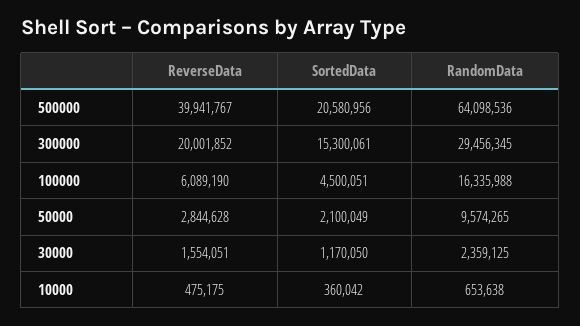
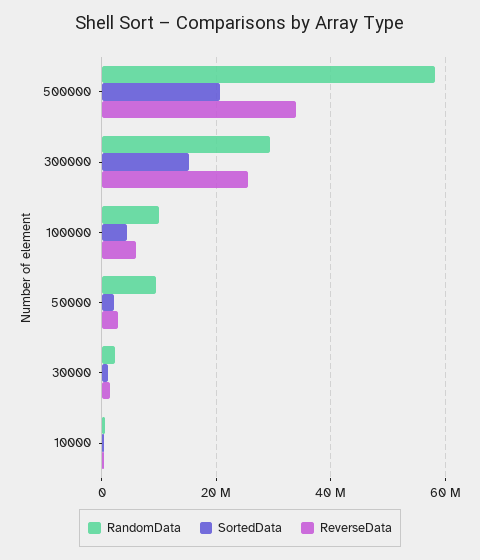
  {
    "ReverseData": {
-     "500000": 39941767,
+     "500000": 34000000,
-     "300000": 20001852,
+     "300000": 26000000,
      "100000": 6089190,
      "50000": 2844628,
      "30000": 1554051,
      "10000": 475175
    },
    "SortedData": {
      "500000": 20580956,
      "300000": 15300061,
      "100000": 4500051,
      "50000": 2100049,
      "30000": 1170050,
      "10000": 360042
    },
    "RandomData": {
-     "500000": 64098536,
+     "500000": 58000000,
      "300000": 29456345,
-     "100000": 16335988,
+     "100000": 10000000,
      "50000": 9574265,
      "30000": 2359125,
      "10000": 653638
    }
  }

